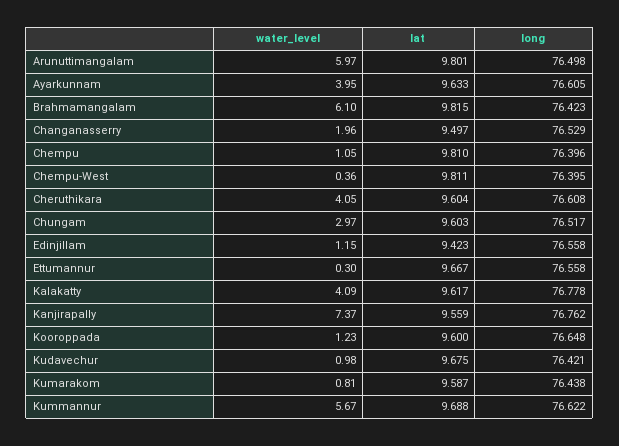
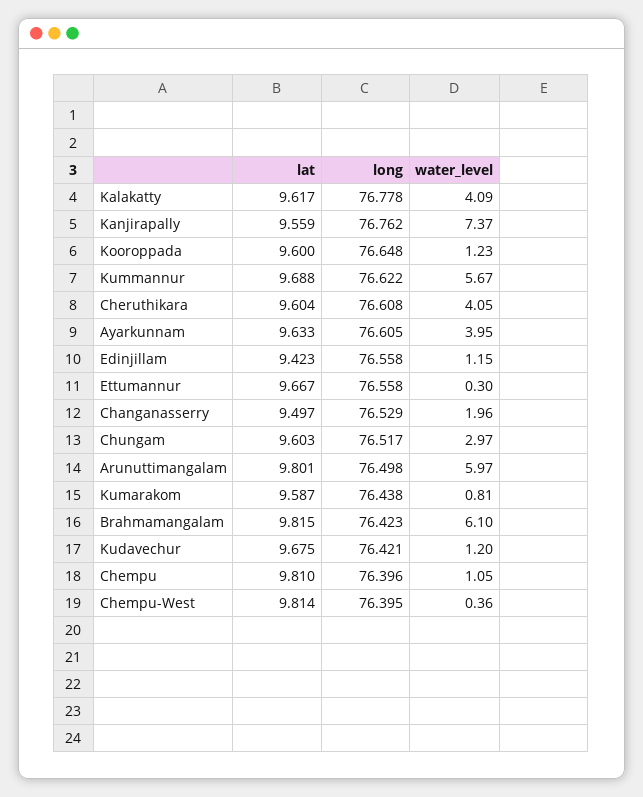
  {
    "water_level": {
      "Arunuttimangalam": 5.97,
      "Ayarkunnam": 3.95,
      "Brahmamangalam": 6.1,
      "Changanasserry": 1.96,
      "Chempu": 1.05,
      "Chempu-West": 0.36,
      "Cheruthikara": 4.05,
      "Chungam": 2.97,
      "Edinjillam": 1.15,
      "Ettumannur": 0.3,
      "Kalakatty": 4.09,
      "Kanjirapally": 7.37,
      "Kooroppada": 1.23,
-     "Kudavechur": 0.98,
+     "Kudavechur": 1.2,
      "Kumarakom": 0.81,
      "Kummannur": 5.67
    },
    "lat": {
      "Arunuttimangalam": 9.801,
      "Ayarkunnam": 9.633,
      "Brahmamangalam": 9.815,
      "Changanasserry": 9.497,
      "Chempu": 9.81,
-     "Chempu-West": 9.811,
+     "Chempu-West": 9.814,
      "Cheruthikara": 9.604,
      "Chungam": 9.603,
      "Edinjillam": 9.423,
      "Ettumannur": 9.667,
      "Kalakatty": 9.617,
      "Kanjirapally": 9.559,
      "Kooroppada": 9.6,
      "Kudavechur": 9.675,
      "Kumarakom": 9.587,
      "Kummannur": 9.688
    },
    "long": {
      "Arunuttimangalam": 76.498,
      "Ayarkunnam": 76.605,
      "Brahmamangalam": 76.423,
      "Changanasserry": 76.529,
      "Chempu": 76.396,
      "Chempu-West": 76.395,
      "Cheruthikara": 76.608,
      "Chungam": 76.517,
      "Edinjillam": 76.558,
      "Ettumannur": 76.558,
      "Kalakatty": 76.778,
      "Kanjirapally": 76.762,
      "Kooroppada": 76.648,
      "Kudavechur": 76.421,
      "Kumarakom": 76.438,
      "Kummannur": 76.622
    }
  }

